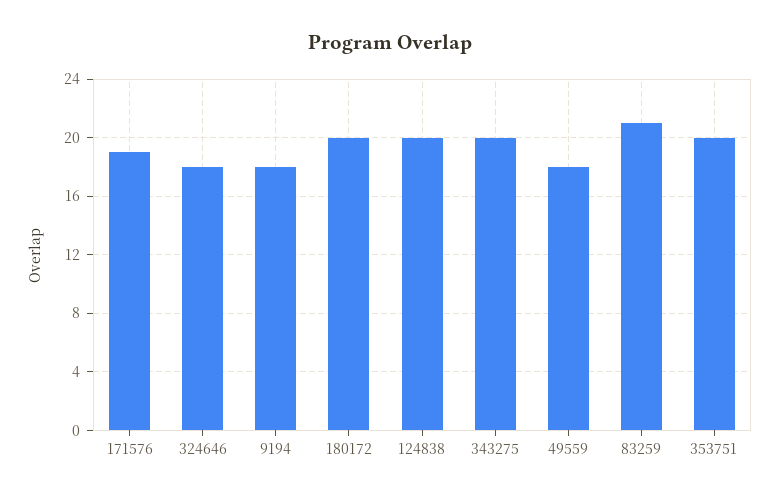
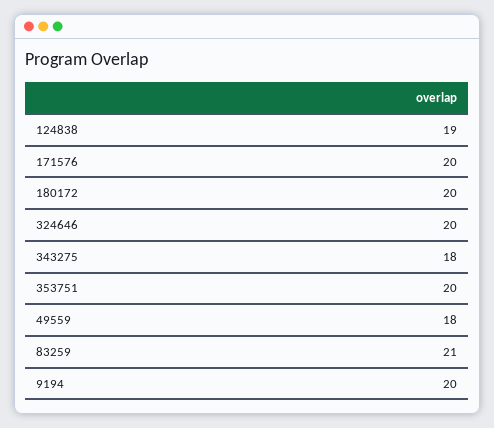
  {
-   "171576": 19,
+   "171576": 20,
-   "324646": 18,
+   "324646": 20,
-   "9194": 18,
+   "9194": 20,
    "180172": 20,
-   "124838": 20,
+   "124838": 19,
-   "343275": 20,
+   "343275": 18,
    "49559": 18,
    "83259": 21,
    "353751": 20
  }

